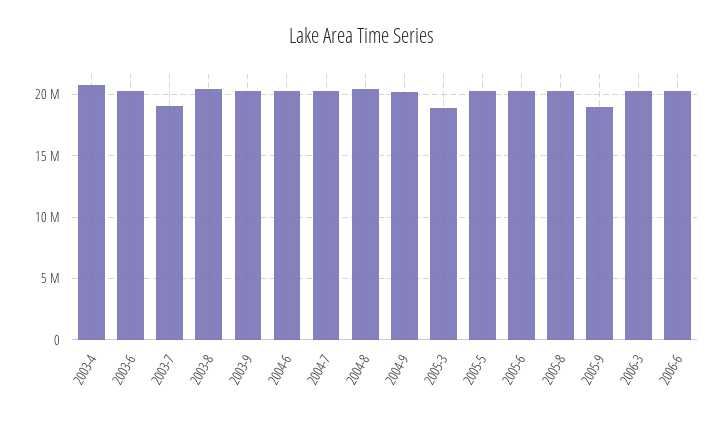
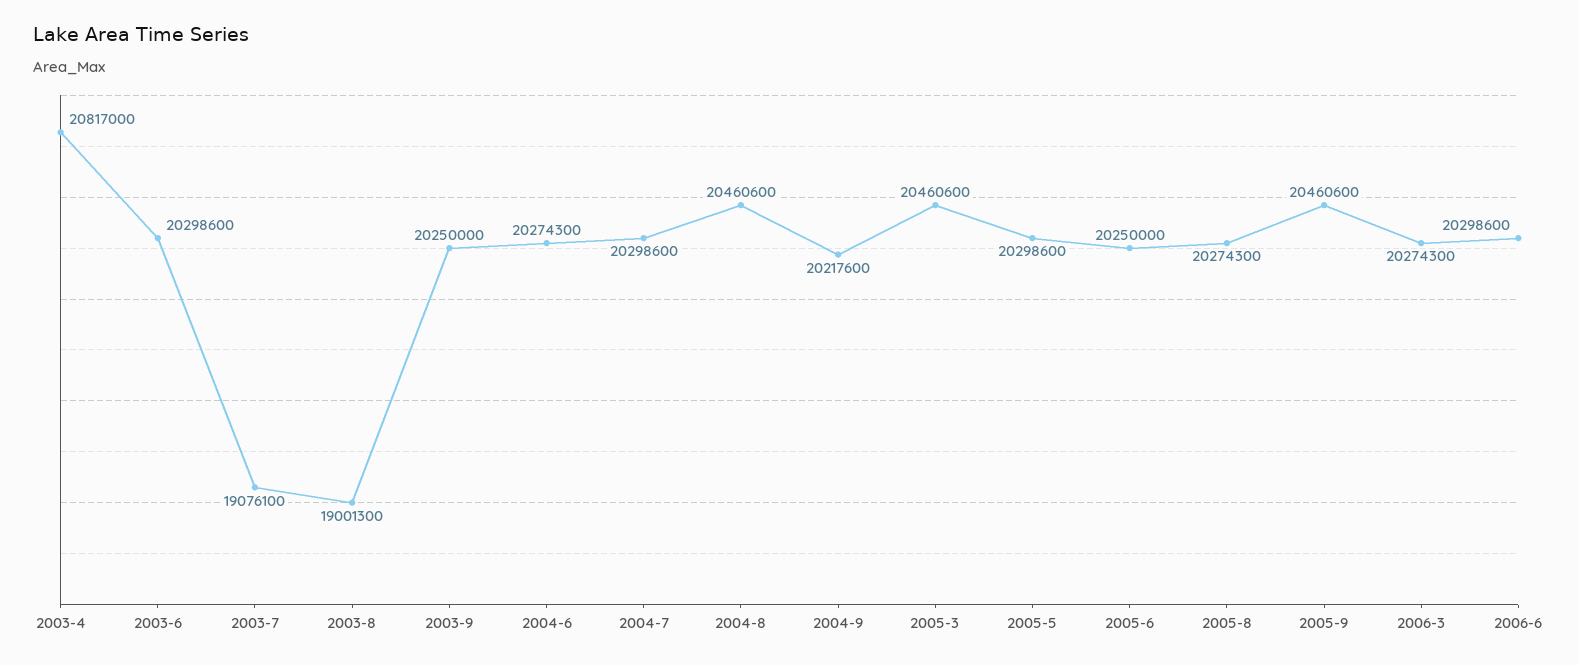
  {
    "2003-4": 20817000,
    "2003-6": 20298600,
    "2003-7": 19076100,
-   "2003-8": 20500000,
+   "2003-8": 19001300,
    "2003-9": 20250000,
    "2004-6": 20274300,
    "2004-7": 20298600,
    "2004-8": 20460600,
    "2004-9": 20217600,
-   "2005-3": 19000000,
+   "2005-3": 20460600,
    "2005-5": 20298600,
    "2005-6": 20250000,
    "2005-8": 20274300,
-   "2005-9": 19000000,
+   "2005-9": 20460600,
    "2006-3": 20274300,
    "2006-6": 20298600
  }

